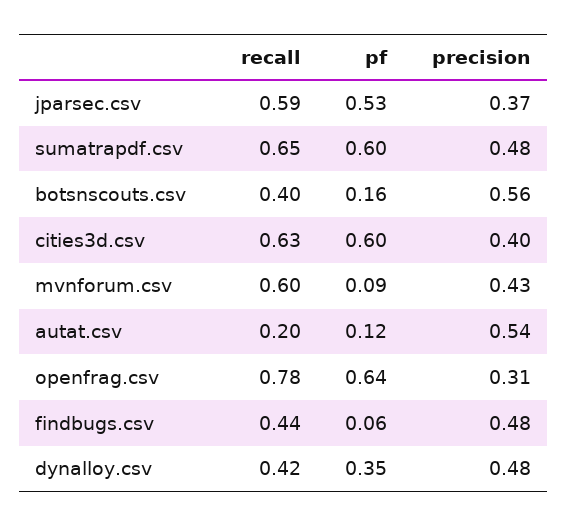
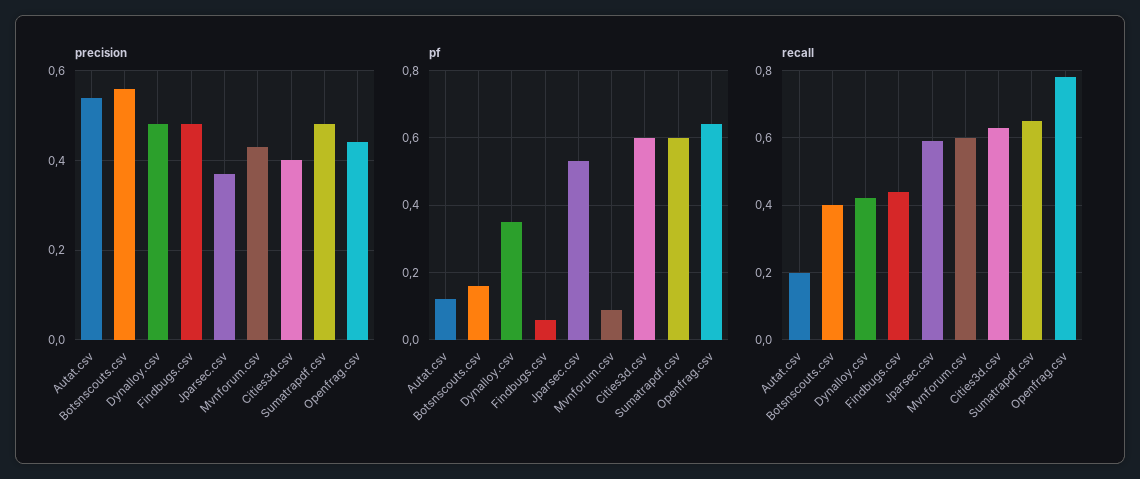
  {
    "recall": {
      "jparsec.csv": 0.59,
      "sumatrapdf.csv": 0.65,
      "botsnscouts.csv": 0.4,
      "cities3d.csv": 0.63,
      "mvnforum.csv": 0.6,
      "autat.csv": 0.2,
      "openfrag.csv": 0.78,
      "findbugs.csv": 0.44,
      "dynalloy.csv": 0.42
    },
    "pf": {
      "jparsec.csv": 0.53,
      "sumatrapdf.csv": 0.6,
      "botsnscouts.csv": 0.16,
      "cities3d.csv": 0.6,
      "mvnforum.csv": 0.09,
      "autat.csv": 0.12,
      "openfrag.csv": 0.64,
      "findbugs.csv": 0.06,
      "dynalloy.csv": 0.35
    },
    "precision": {
      "jparsec.csv": 0.37,
      "sumatrapdf.csv": 0.48,
      "botsnscouts.csv": 0.56,
      "cities3d.csv": 0.4,
      "mvnforum.csv": 0.43,
      "autat.csv": 0.54,
-     "openfrag.csv": 0.31,
+     "openfrag.csv": 0.45,
      "findbugs.csv": 0.48,
      "dynalloy.csv": 0.48
    }
  }

